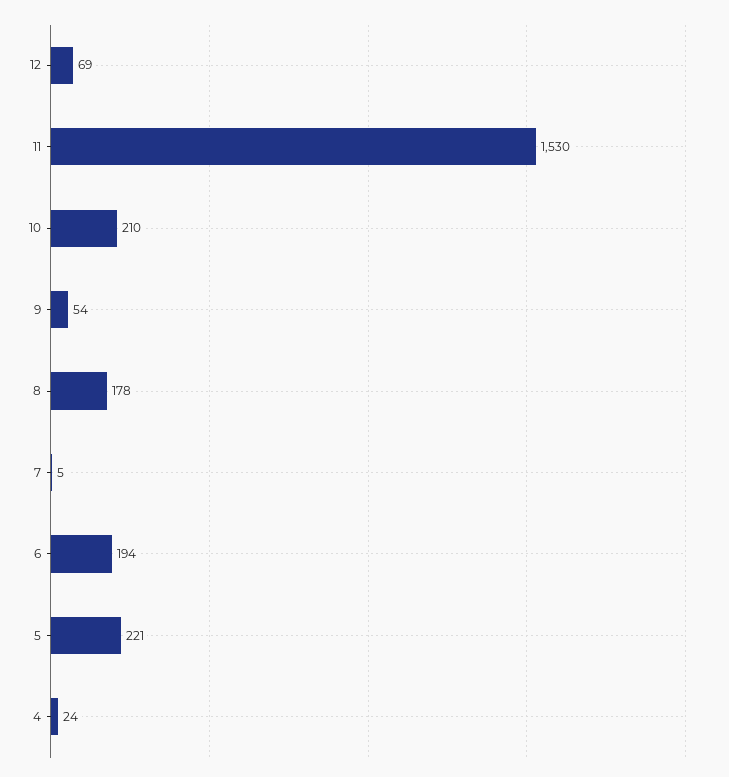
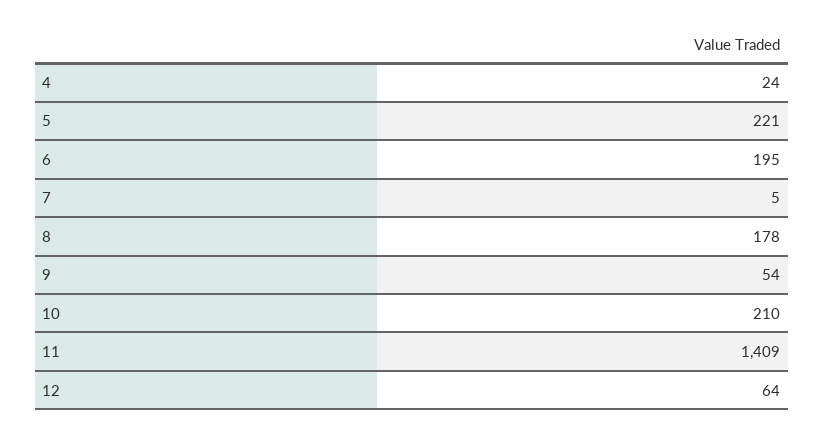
  {
-   "12": 69,
+   "12": 64,
-   "11": 1530,
+   "11": 1409,
    "10": 210,
    "9": 54,
    "8": 178,
    "7": 5,
-   "6": 194,
+   "6": 195,
    "5": 221,
    "4": 24
  }

